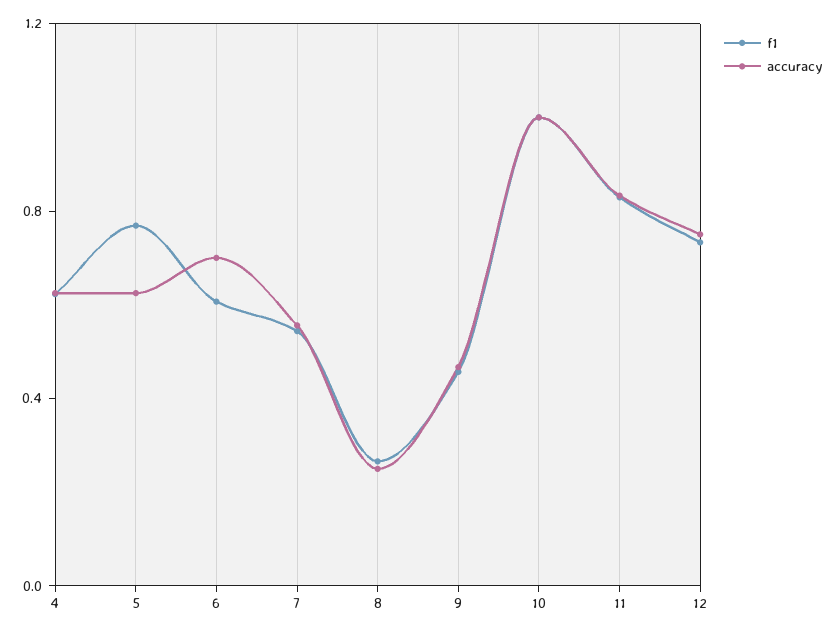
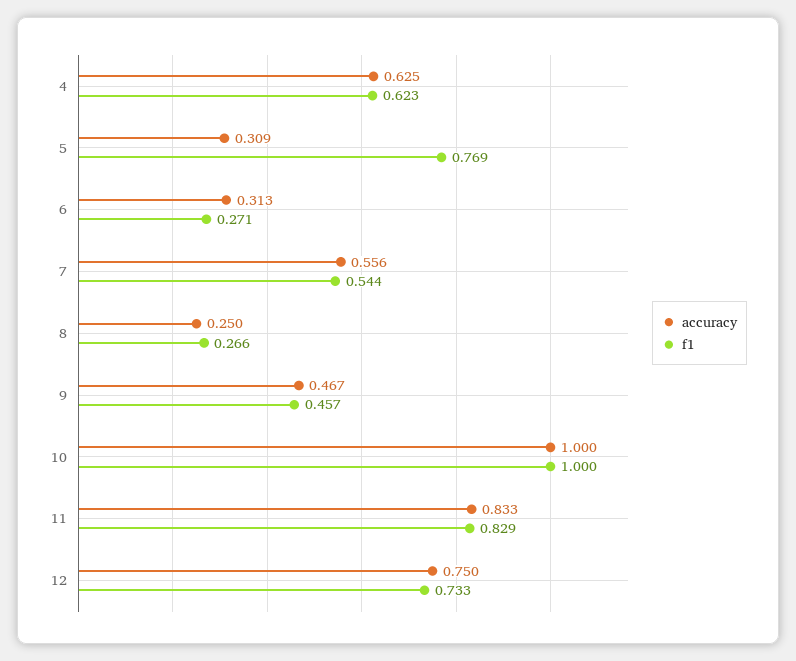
  {
    "f1": {
      "4": 0.623,
      "5": 0.769,
-     "6": 0.6,
+     "6": 0.271,
      "7": 0.544,
      "8": 0.266,
      "9": 0.457,
      "10": 1,
      "11": 0.829,
      "12": 0.733
    },
    "accuracy": {
      "4": 0.625,
-     "5": 0.6,
+     "5": 0.309,
-     "6": 0.7,
+     "6": 0.313,
      "7": 0.556,
      "8": 0.25,
      "9": 0.467,
      "10": 1,
      "11": 0.833,
      "12": 0.75
    }
  }

